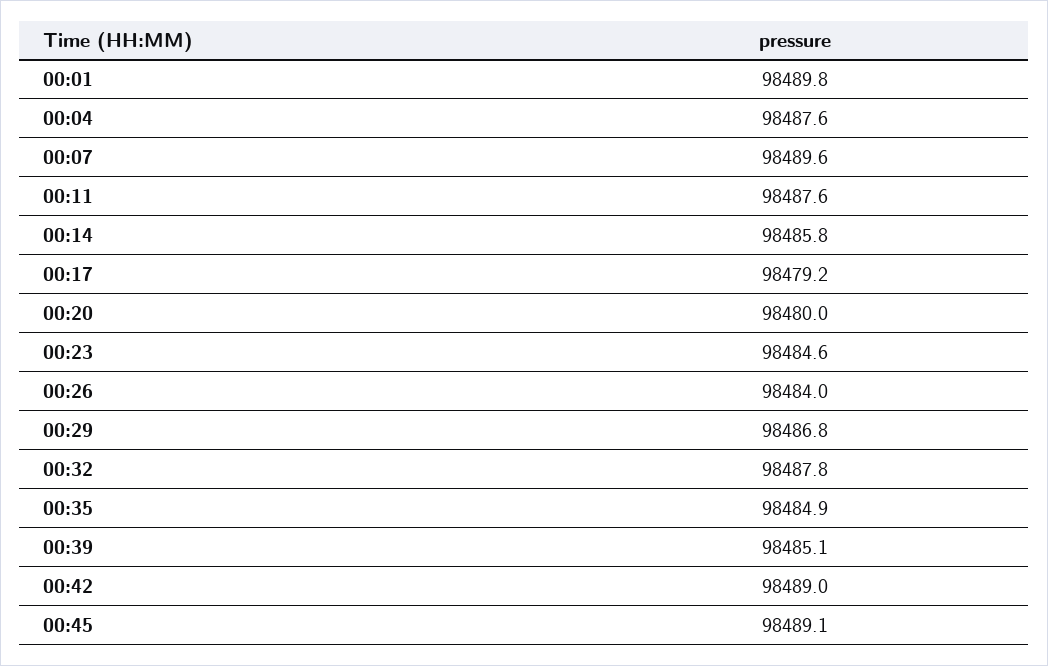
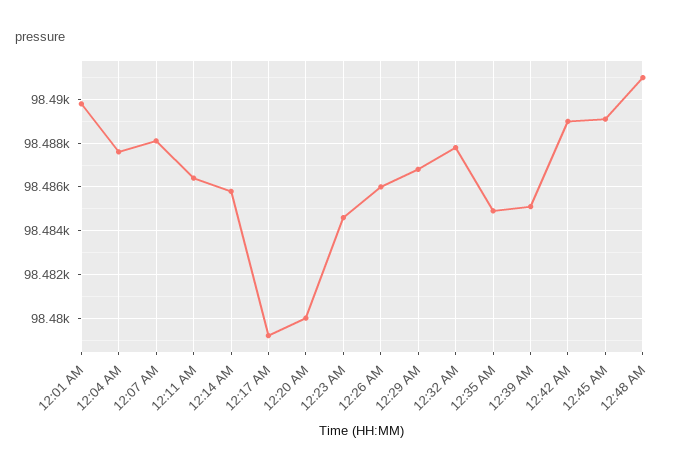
  {
    "00:01": 98489.8,
    "00:04": 98487.6,
-   "00:07": 98489.6,
+   "00:07": 98488,
-   "00:11": 98487.6,
+   "00:11": 98486.5,
    "00:14": 98485.8,
    "00:17": 98479.2,
    "00:20": 98480,
    "00:23": 98484.6,
-   "00:26": 98484,
+   "00:26": 98486,
    "00:29": 98486.8,
    "00:32": 98487.8,
    "00:35": 98484.9,
    "00:39": 98485.1,
    "00:42": 98489,
-   "00:45": 98489.1
+   "00:45": 98489.1,
+   "12:48 AM": 98491
  }

